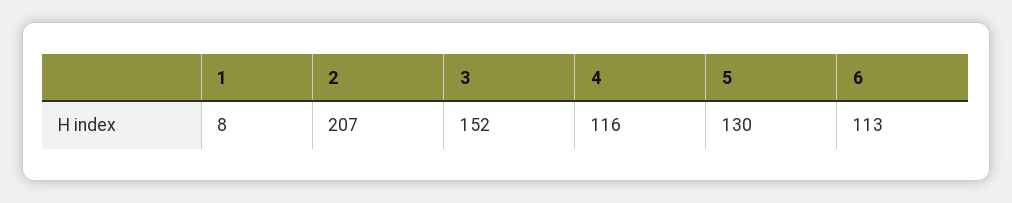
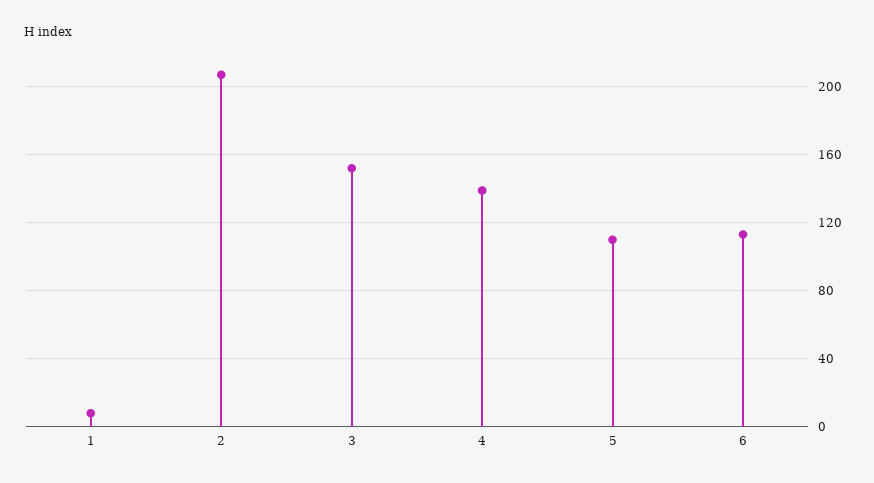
  {
    "1": 8,
    "2": 207,
    "3": 152,
-   "4": 116,
+   "4": 140,
-   "5": 130,
+   "5": 110,
    "6": 113
  }

